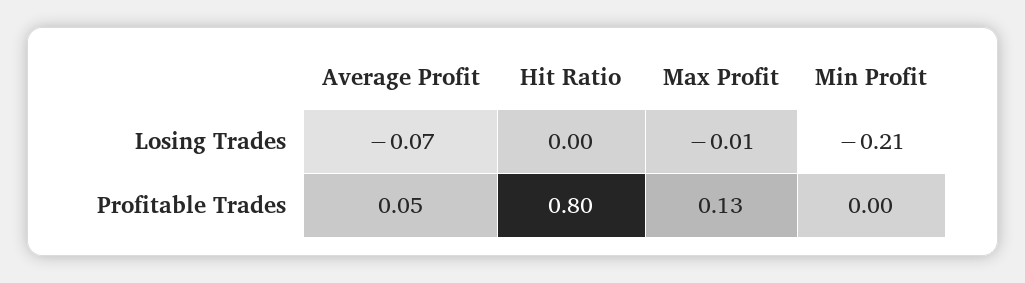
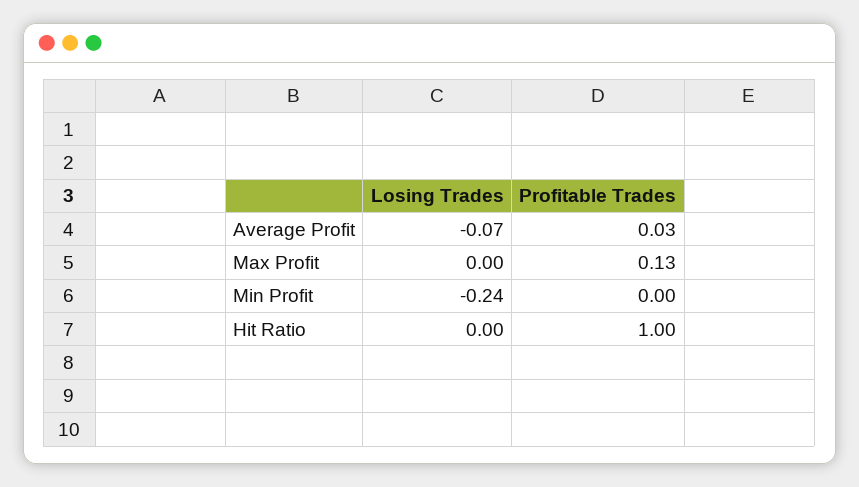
  {
    "Average Profit": {
      "Losing Trades": -0.07,
-     "Profitable Trades": 0.05
+     "Profitable Trades": 0.03
    },
    "Hit Ratio": {
      "Losing Trades": 0,
-     "Profitable Trades": 0.8
+     "Profitable Trades": 1
    },
    "Max Profit": {
-     "Losing Trades": -0.01,
+     "Losing Trades": 0,
      "Profitable Trades": 0.13
    },
    "Min Profit": {
-     "Losing Trades": -0.21,
+     "Losing Trades": -0.24,
      "Profitable Trades": 0
    }
  }

